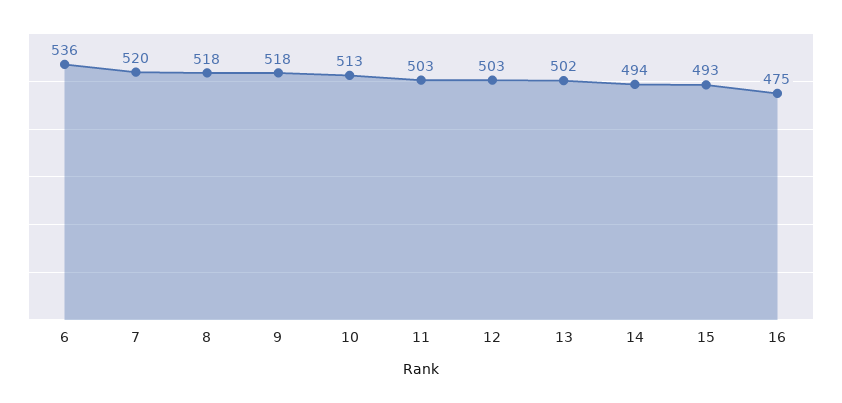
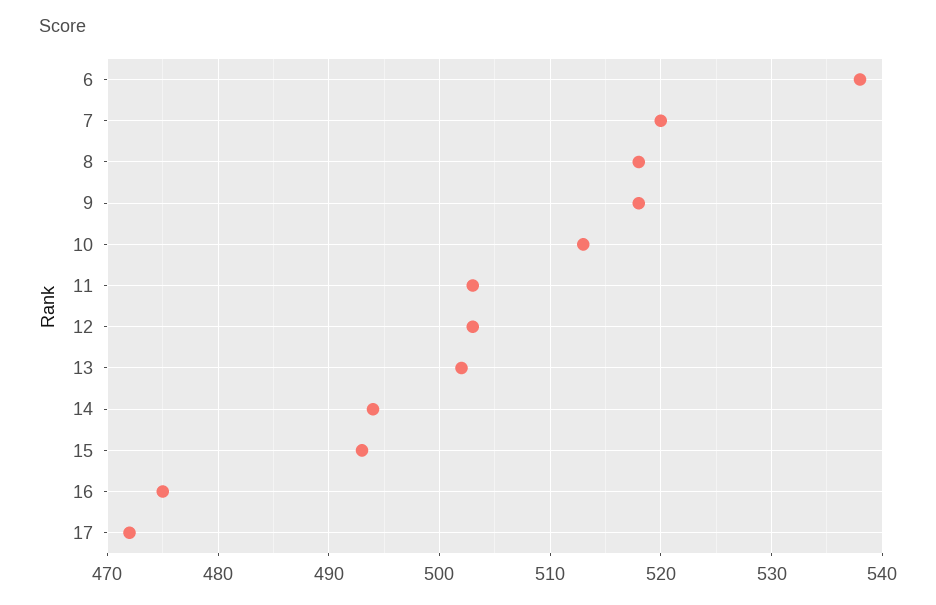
  {
-   "6": 536,
+   "6": 538,
    "7": 520,
    "8": 518,
    "9": 518,
    "10": 513,
    "11": 503,
    "12": 503,
    "13": 502,
    "14": 494,
    "15": 493,
-   "16": 475
+   "16": 475,
+   "17": 472
  }

